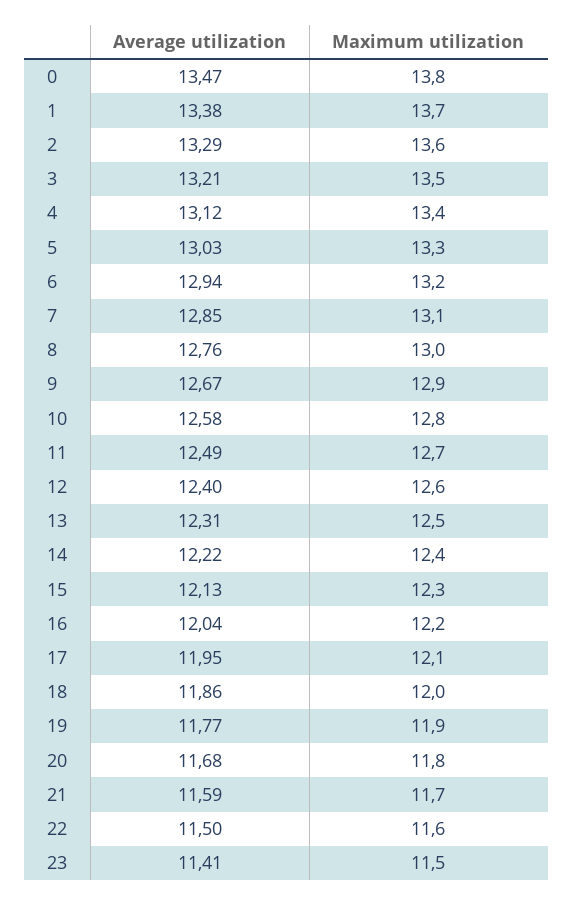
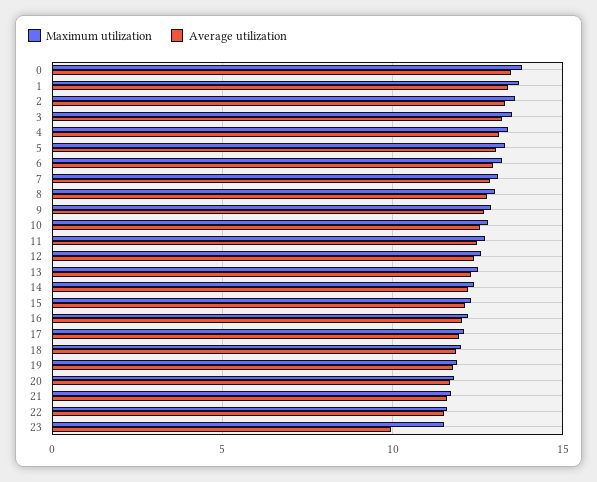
  {
    "Average utilization": {
      "0": 13.47,
      "1": 13.38,
      "2": 13.29,
      "3": 13.21,
      "4": 13.12,
      "5": 13.03,
      "6": 12.94,
      "7": 12.85,
      "8": 12.76,
      "9": 12.67,
      "10": 12.58,
      "11": 12.49,
      "12": 12.4,
      "13": 12.31,
      "14": 12.22,
      "15": 12.13,
      "16": 12.04,
      "17": 11.95,
      "18": 11.86,
      "19": 11.77,
      "20": 11.68,
      "21": 11.59,
      "22": 11.5,
-     "23": 11.41
+     "23": 10
    },
    "Maximum utilization": {
      "0": 13.8,
      "1": 13.7,
      "2": 13.6,
      "3": 13.5,
      "4": 13.4,
      "5": 13.3,
      "6": 13.2,
      "7": 13.1,
      "8": 13,
      "9": 12.9,
      "10": 12.8,
      "11": 12.7,
      "12": 12.6,
      "13": 12.5,
      "14": 12.4,
      "15": 12.3,
      "16": 12.2,
      "17": 12.1,
      "18": 12,
      "19": 11.9,
      "20": 11.8,
      "21": 11.7,
      "22": 11.6,
      "23": 11.5
    }
  }

